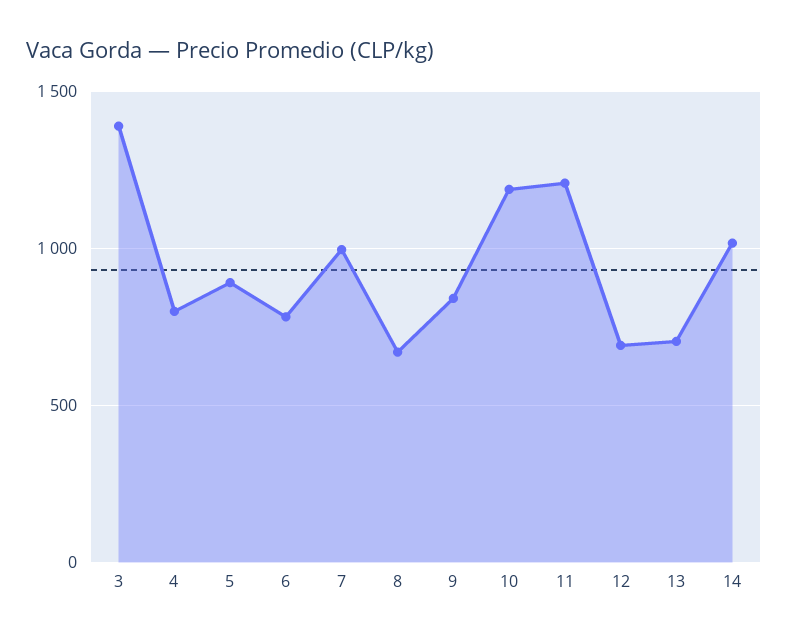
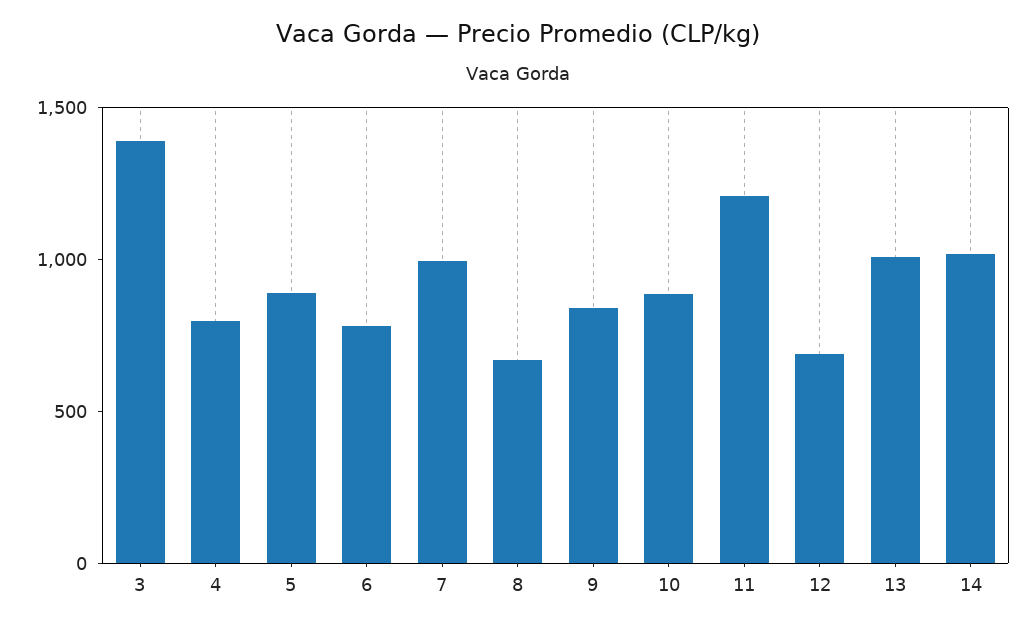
  {
    "3": 1400,
    "4": 800,
    "5": 900,
    "6": 800,
    "7": 1000,
    "8": 650,
    "9": 850,
-   "10": 1200,
+   "10": 900,
    "11": 1200,
    "12": 700,
-   "13": 700,
+   "13": 1000,
    "14": 1000
  }

